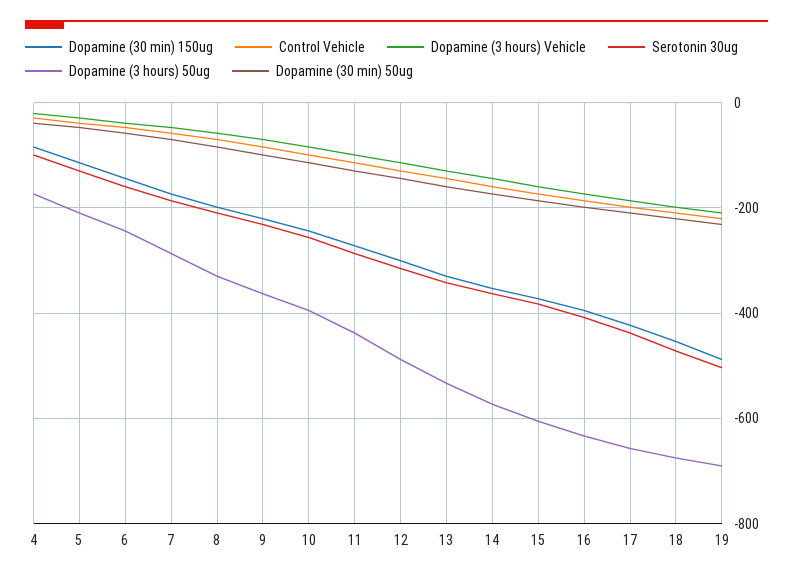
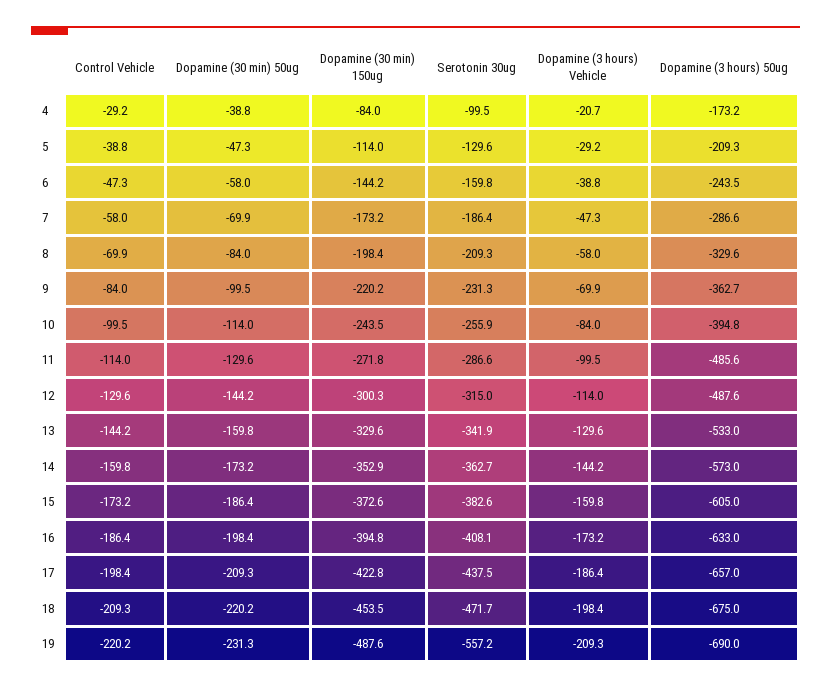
  {
    "Dopamine (30 min) 150ug": {
      "4": -84,
      "5": -114,
      "6": -144.2,
      "7": -173.2,
      "8": -198.4,
      "9": -220.2,
      "10": -243.5,
      "11": -271.8,
      "12": -300.3,
      "13": -329.6,
      "14": -352.9,
      "15": -372.6,
      "16": -394.8,
      "17": -422.8,
      "18": -453.5,
      "19": -487.6
    },
    "Control Vehicle": {
      "4": -29.2,
      "5": -38.8,
      "6": -47.3,
      "7": -58,
      "8": -69.9,
      "9": -84,
      "10": -99.5,
      "11": -114,
      "12": -129.6,
      "13": -144.2,
      "14": -159.8,
      "15": -173.2,
      "16": -186.4,
      "17": -198.4,
      "18": -209.3,
      "19": -220.2
    },
    "Dopamine (3 hours) Vehicle": {
      "4": -20.7,
      "5": -29.2,
      "6": -38.8,
      "7": -47.3,
      "8": -58,
      "9": -69.9,
      "10": -84,
      "11": -99.5,
      "12": -114,
      "13": -129.6,
      "14": -144.2,
      "15": -159.8,
      "16": -173.2,
      "17": -186.4,
      "18": -198.4,
      "19": -209.3
    },
    "Serotonin 30ug": {
      "4": -99.5,
      "5": -129.6,
      "6": -159.8,
      "7": -186.4,
      "8": -209.3,
      "9": -231.3,
      "10": -255.9,
      "11": -286.6,
      "12": -315,
      "13": -341.9,
      "14": -362.7,
      "15": -382.6,
      "16": -408.1,
      "17": -437.5,
      "18": -471.7,
-     "19": -500
+     "19": -557.2
    },
    "Dopamine (3 hours) 50ug": {
      "4": -173.2,
      "5": -209.3,
      "6": -243.5,
      "7": -286.6,
      "8": -329.6,
      "9": -362.7,
      "10": -394.8,
-     "11": -440,
+     "11": -485.6,
      "12": -487.6,
      "13": -533,
      "14": -573,
      "15": -605,
      "16": -633,
      "17": -657,
      "18": -675,
      "19": -690
    },
    "Dopamine (30 min) 50ug": {
      "4": -38.8,
      "5": -47.3,
      "6": -58,
      "7": -69.9,
      "8": -84,
      "9": -99.5,
      "10": -114,
      "11": -129.6,
      "12": -144.2,
      "13": -159.8,
      "14": -173.2,
      "15": -186.4,
      "16": -198.4,
      "17": -209.3,
      "18": -220.2,
      "19": -231.3
    }
  }

